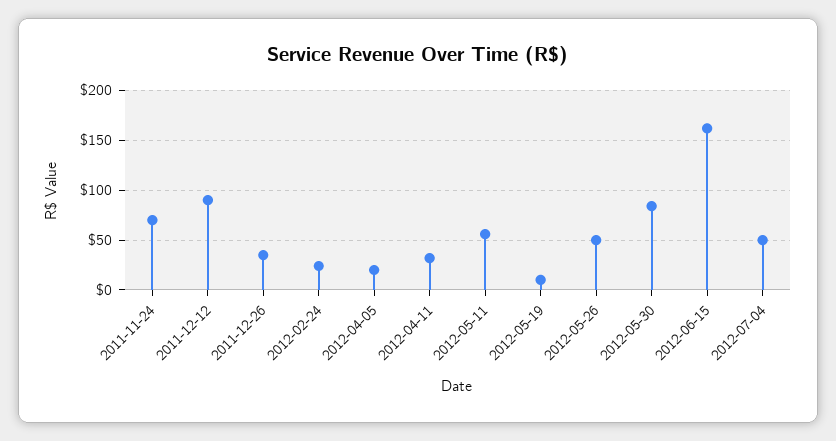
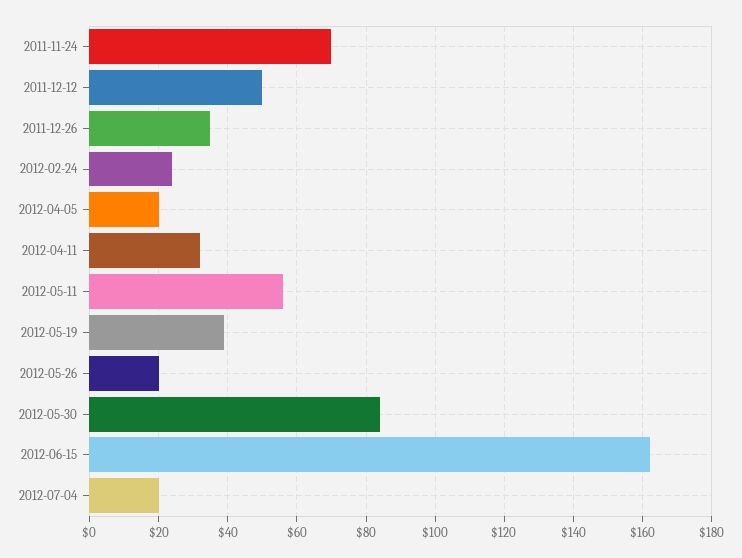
  {
    "2011-11-24": 70,
-   "2011-12-12": 90,
+   "2011-12-12": 50,
    "2011-12-26": 35,
    "2012-02-24": 25,
    "2012-04-05": 20,
    "2012-04-11": 30,
    "2012-05-11": 55,
-   "2012-05-19": 10,
+   "2012-05-19": 40,
-   "2012-05-26": 50,
+   "2012-05-26": 20,
    "2012-05-30": 85,
    "2012-06-15": 160,
-   "2012-07-04": 50
+   "2012-07-04": 20
  }

